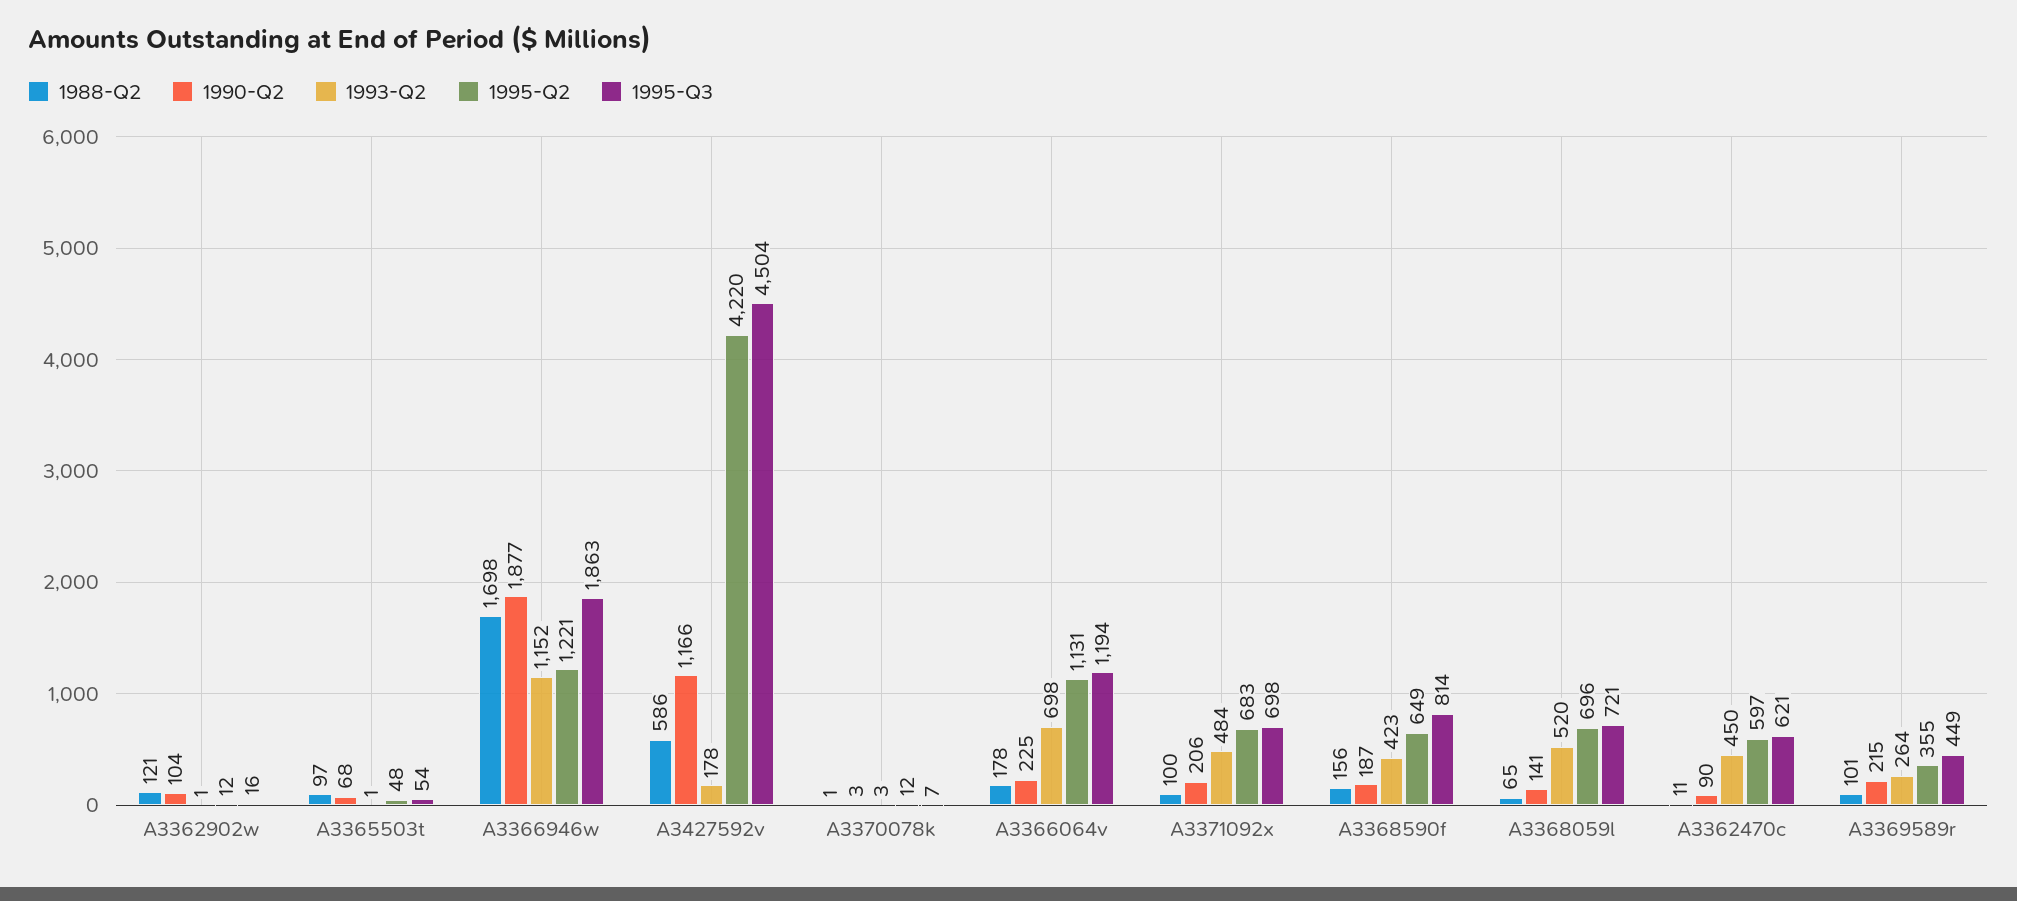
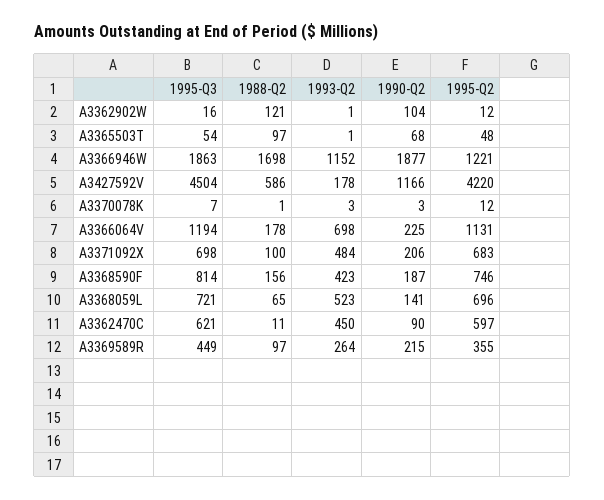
  {
    "1988-Q2": {
      "A3362902w": 121,
      "A3365503t": 97,
      "A3366946w": 1698,
      "A3427592v": 586,
      "A3370078k": 1,
      "A3366064v": 178,
      "A3371092x": 100,
      "A3368590f": 156,
      "A3368059l": 65,
      "A3362470c": 11,
-     "A3369589r": 101
+     "A3369589r": 97
    },
    "1990-Q2": {
      "A3362902w": 104,
      "A3365503t": 68,
      "A3366946w": 1877,
      "A3427592v": 1166,
      "A3370078k": 3,
      "A3366064v": 225,
      "A3371092x": 206,
      "A3368590f": 187,
      "A3368059l": 141,
      "A3362470c": 90,
      "A3369589r": 215
    },
    "1993-Q2": {
      "A3362902w": 1,
      "A3365503t": 1,
      "A3366946w": 1152,
      "A3427592v": 178,
      "A3370078k": 3,
      "A3366064v": 698,
      "A3371092x": 484,
      "A3368590f": 423,
-     "A3368059l": 520,
+     "A3368059l": 523,
      "A3362470c": 450,
      "A3369589r": 264
    },
    "1995-Q2": {
      "A3362902w": 12,
      "A3365503t": 48,
      "A3366946w": 1221,
      "A3427592v": 4220,
      "A3370078k": 12,
      "A3366064v": 1131,
      "A3371092x": 683,
-     "A3368590f": 649,
+     "A3368590f": 746,
      "A3368059l": 696,
      "A3362470c": 597,
      "A3369589r": 355
    },
    "1995-Q3": {
      "A3362902w": 16,
      "A3365503t": 54,
      "A3366946w": 1863,
      "A3427592v": 4504,
      "A3370078k": 7,
      "A3366064v": 1194,
      "A3371092x": 698,
      "A3368590f": 814,
      "A3368059l": 721,
      "A3362470c": 621,
      "A3369589r": 449
    }
  }

